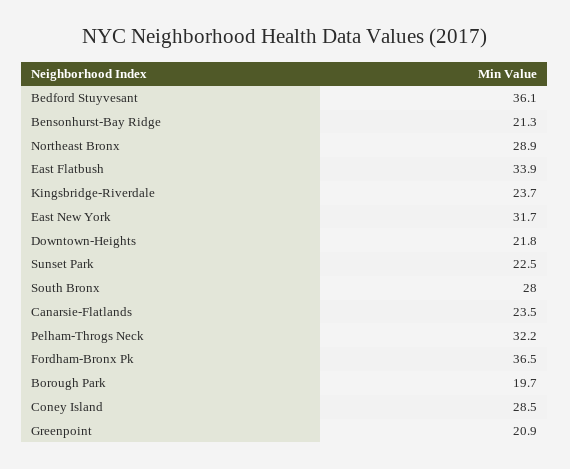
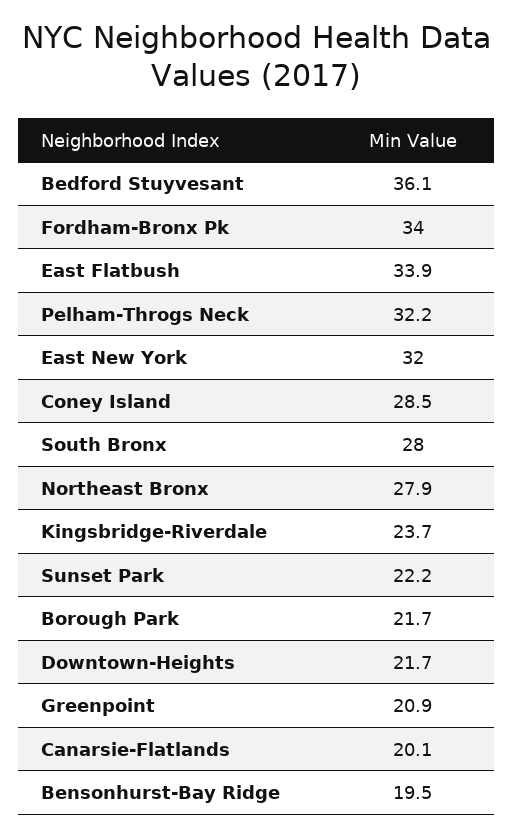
  {
    "Bedford Stuyvesant": 36.1,
-   "Bensonhurst-Bay Ridge": 21.3,
+   "Bensonhurst-Bay Ridge": 19.5,
-   "Northeast Bronx": 28.9,
+   "Northeast Bronx": 27.9,
    "East Flatbush": 33.9,
    "Kingsbridge-Riverdale": 23.7,
-   "East New York": 31.7,
+   "East New York": 32,
-   "Downtown-Heights": 21.8,
+   "Downtown-Heights": 21.7,
-   "Sunset Park": 22.5,
+   "Sunset Park": 22.2,
    "South Bronx": 28,
-   "Canarsie-Flatlands": 23.5,
+   "Canarsie-Flatlands": 20.1,
    "Pelham-Throgs Neck": 32.2,
-   "Fordham-Bronx Pk": 36.5,
+   "Fordham-Bronx Pk": 34,
-   "Borough Park": 19.7,
+   "Borough Park": 21.7,
    "Coney Island": 28.5,
    "Greenpoint": 20.9
  }

